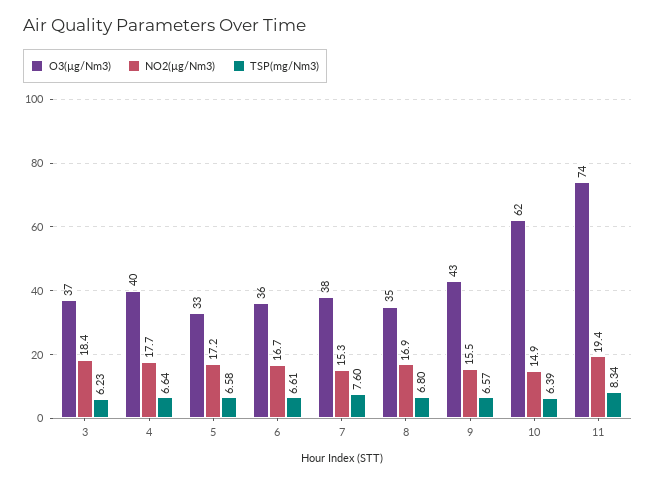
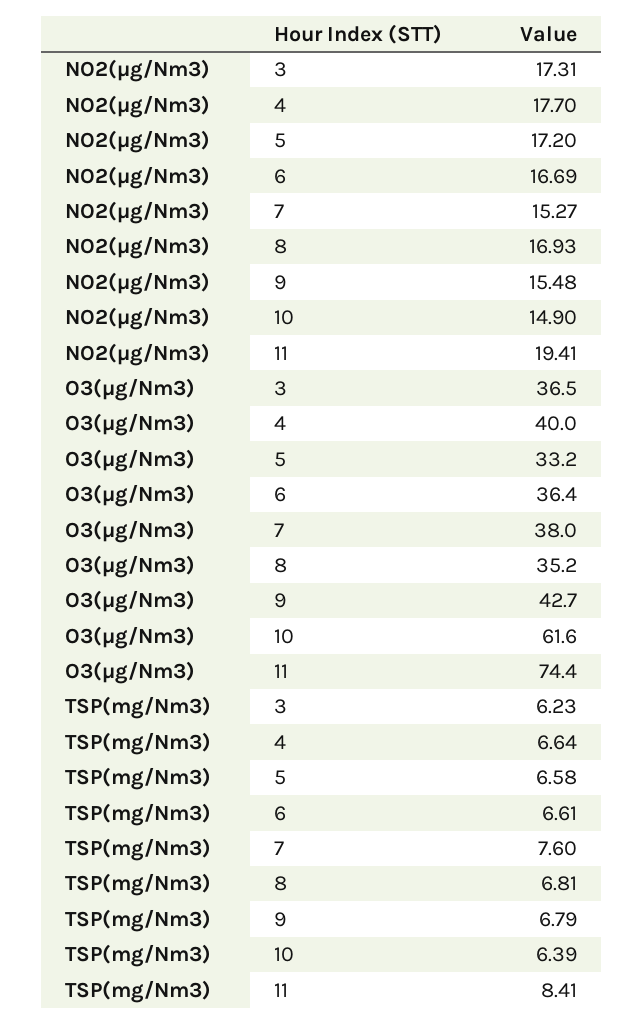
  {
    "O3(µg/Nm3)": {
      "3": 36.5,
      "4": 40,
      "5": 33.2,
      "6": 36.4,
      "7": 38,
      "8": 35.2,
      "9": 42.7,
      "10": 61.6,
      "11": 74.4
    },
    "NO2(µg/Nm3)": {
-     "3": 18.4,
+     "3": 17.31,
      "4": 17.7,
      "5": 17.2,
      "6": 16.69,
      "7": 15.27,
      "8": 16.93,
      "9": 15.48,
      "10": 14.9,
      "11": 19.41
    },
    "TSP(mg/Nm3)": {
      "3": 6.23,
      "4": 6.64,
      "5": 6.58,
      "6": 6.61,
      "7": 7.6,
-     "8": 6.8,
+     "8": 6.81,
-     "9": 6.57,
+     "9": 6.79,
      "10": 6.39,
-     "11": 8.34
+     "11": 8.41
    }
  }

